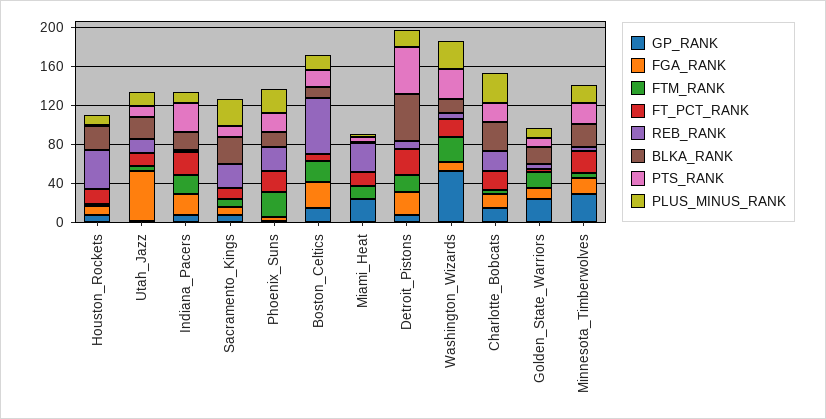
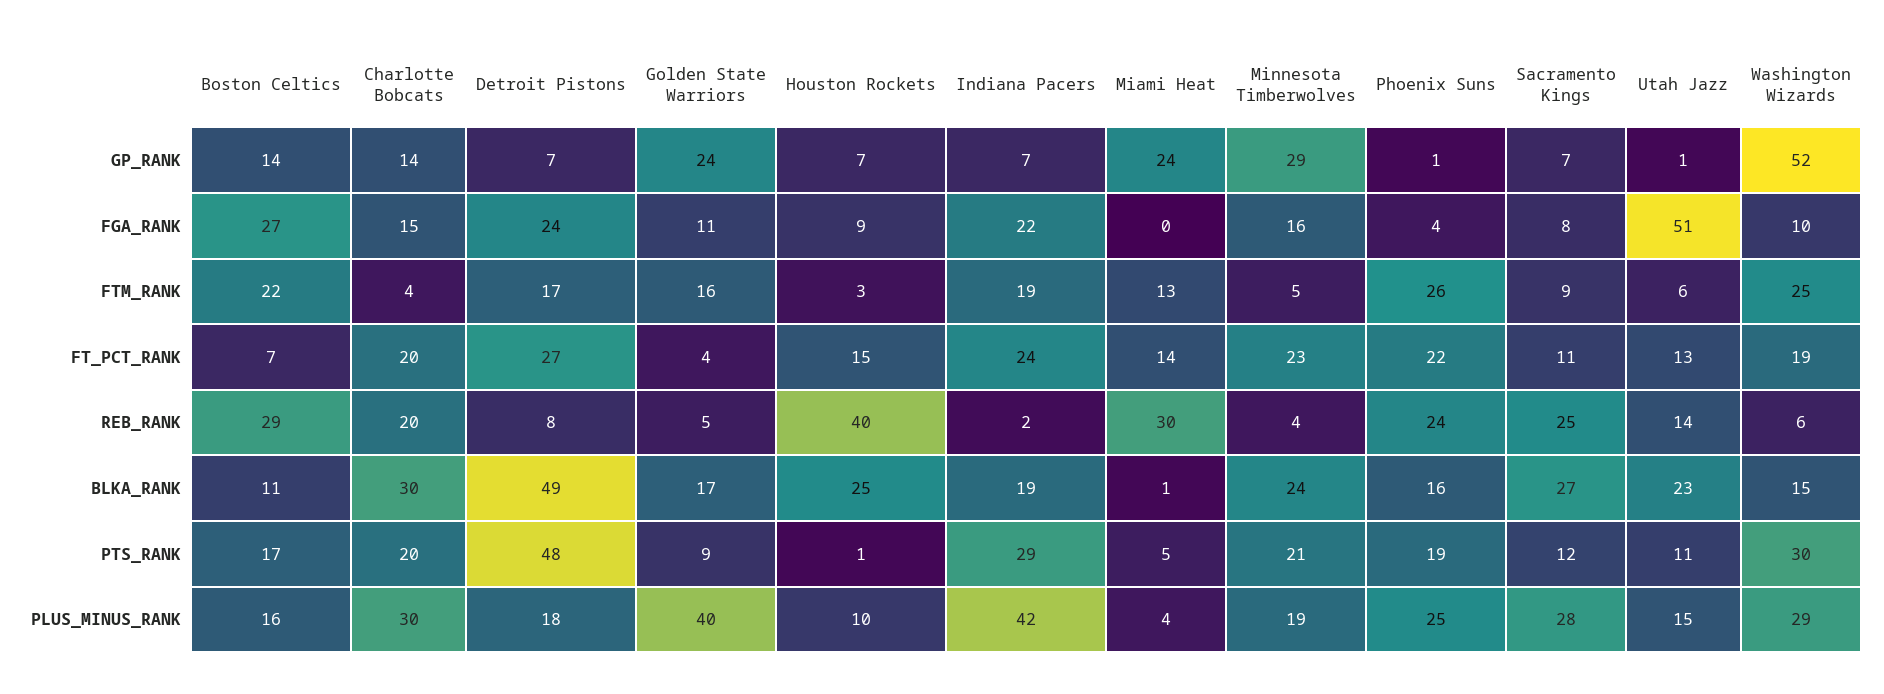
  {
    "GP_RANK": {
      "Houston_Rockets": 7,
      "Utah_Jazz": 1,
      "Indiana_Pacers": 7,
      "Sacramento_Kings": 7,
      "Phoenix_Suns": 1,
      "Boston_Celtics": 14,
      "Miami_Heat": 24,
      "Detroit_Pistons": 7,
      "Washington_Wizards": 52,
      "Charlotte_Bobcats": 14,
      "Golden_State_Warriors": 24,
      "Minnesota_Timberwolves": 29
    },
    "FGA_RANK": {
      "Houston_Rockets": 9,
      "Utah_Jazz": 51,
      "Indiana_Pacers": 22,
      "Sacramento_Kings": 8,
      "Phoenix_Suns": 4,
      "Boston_Celtics": 27,
      "Miami_Heat": 0,
      "Detroit_Pistons": 24,
      "Washington_Wizards": 10,
      "Charlotte_Bobcats": 15,
      "Golden_State_Warriors": 11,
      "Minnesota_Timberwolves": 16
    },
    "FTM_RANK": {
      "Houston_Rockets": 3,
      "Utah_Jazz": 6,
      "Indiana_Pacers": 19,
      "Sacramento_Kings": 9,
      "Phoenix_Suns": 26,
      "Boston_Celtics": 22,
      "Miami_Heat": 13,
      "Detroit_Pistons": 17,
      "Washington_Wizards": 25,
      "Charlotte_Bobcats": 4,
      "Golden_State_Warriors": 16,
      "Minnesota_Timberwolves": 5
    },
    "FT_PCT_RANK": {
      "Houston_Rockets": 15,
      "Utah_Jazz": 13,
      "Indiana_Pacers": 24,
      "Sacramento_Kings": 11,
      "Phoenix_Suns": 22,
      "Boston_Celtics": 7,
      "Miami_Heat": 14,
      "Detroit_Pistons": 27,
      "Washington_Wizards": 19,
      "Charlotte_Bobcats": 20,
      "Golden_State_Warriors": 4,
      "Minnesota_Timberwolves": 23
    },
    "REB_RANK": {
      "Houston_Rockets": 40,
      "Utah_Jazz": 14,
      "Indiana_Pacers": 2,
      "Sacramento_Kings": 25,
      "Phoenix_Suns": 24,
-     "Boston_Celtics": 60,
+     "Boston_Celtics": 29,
      "Miami_Heat": 30,
      "Detroit_Pistons": 8,
      "Washington_Wizards": 6,
      "Charlotte_Bobcats": 20,
      "Golden_State_Warriors": 5,
      "Minnesota_Timberwolves": 4
    },
    "BLKA_RANK": {
      "Houston_Rockets": 25,
      "Utah_Jazz": 23,
      "Indiana_Pacers": 19,
      "Sacramento_Kings": 27,
      "Phoenix_Suns": 16,
      "Boston_Celtics": 11,
      "Miami_Heat": 1,
      "Detroit_Pistons": 49,
      "Washington_Wizards": 15,
      "Charlotte_Bobcats": 30,
      "Golden_State_Warriors": 17,
      "Minnesota_Timberwolves": 24
    },
    "PTS_RANK": {
      "Houston_Rockets": 1,
      "Utah_Jazz": 11,
      "Indiana_Pacers": 29,
      "Sacramento_Kings": 12,
      "Phoenix_Suns": 19,
      "Boston_Celtics": 17,
      "Miami_Heat": 5,
      "Detroit_Pistons": 48,
      "Washington_Wizards": 30,
      "Charlotte_Bobcats": 20,
      "Golden_State_Warriors": 9,
      "Minnesota_Timberwolves": 21
    },
    "PLUS_MINUS_RANK": {
      "Houston_Rockets": 10,
      "Utah_Jazz": 15,
-     "Indiana_Pacers": 10,
+     "Indiana_Pacers": 42,
      "Sacramento_Kings": 28,
      "Phoenix_Suns": 25,
      "Boston_Celtics": 16,
      "Miami_Heat": 4,
      "Detroit_Pistons": 18,
      "Washington_Wizards": 29,
      "Charlotte_Bobcats": 30,
-     "Golden_State_Warriors": 10,
+     "Golden_State_Warriors": 40,
      "Minnesota_Timberwolves": 19
    }
  }

